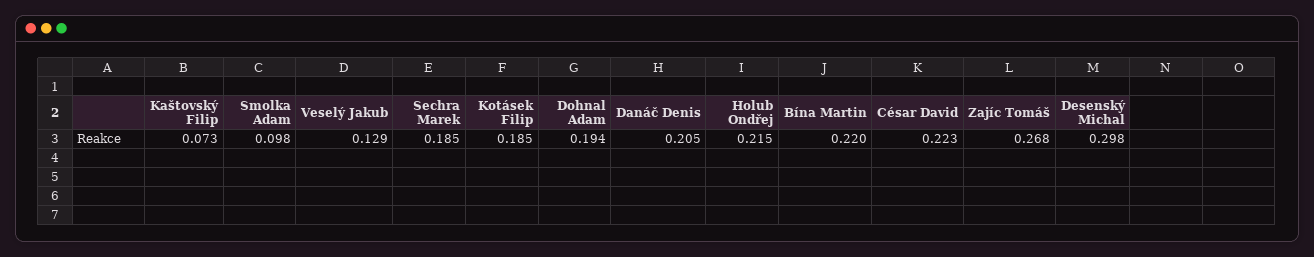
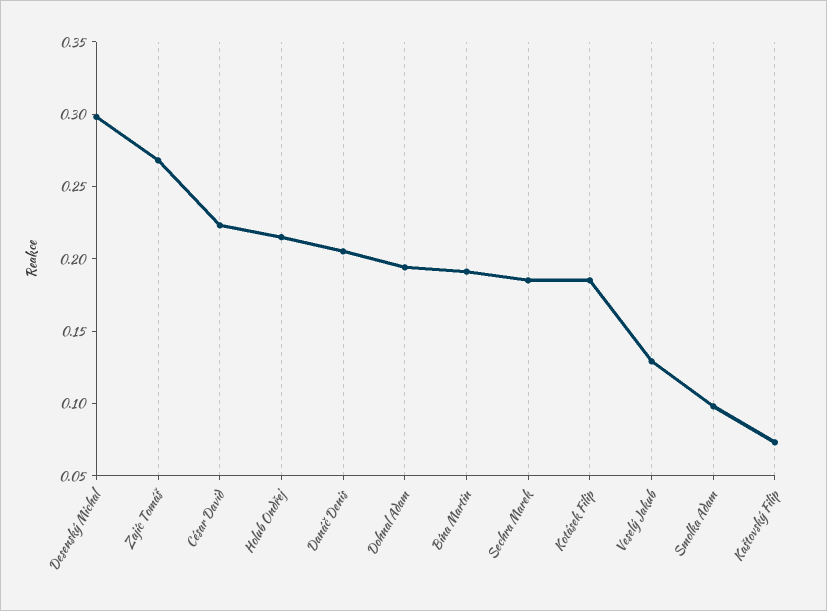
  {
    "Kaštovský Filip": 0.073,
    "Smolka Adam": 0.098,
    "Veselý Jakub": 0.129,
    "Sechra Marek": 0.185,
    "Kotásek Filip": 0.185,
    "Dohnal Adam": 0.194,
    "Danáč Denis": 0.205,
    "Holub Ondřej": 0.215,
-   "Bína Martin": 0.22,
+   "Bína Martin": 0.19,
    "César David": 0.223,
    "Zajíc Tomáš": 0.268,
    "Desenský Michal": 0.298
  }

